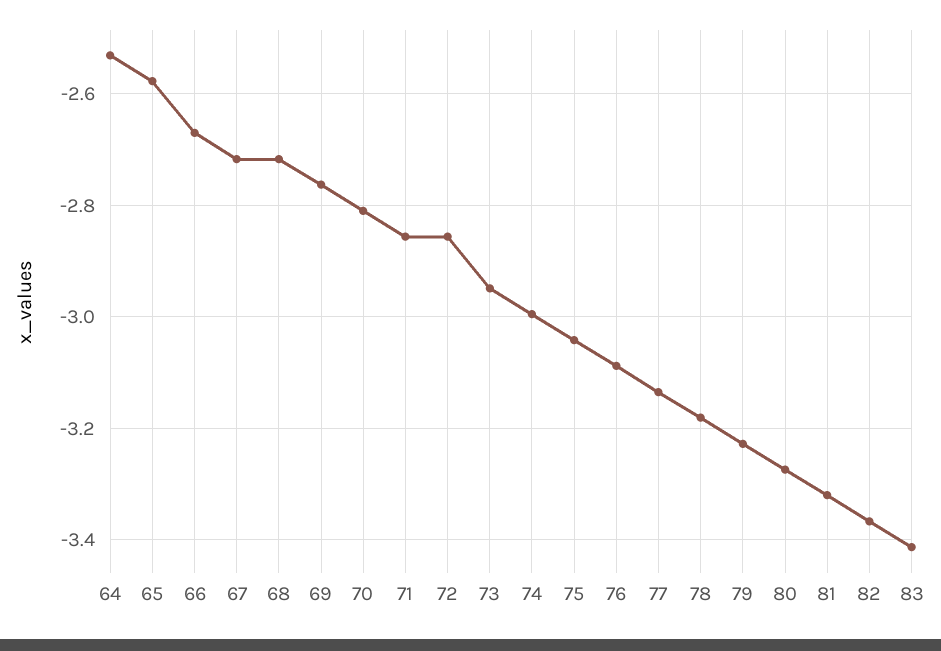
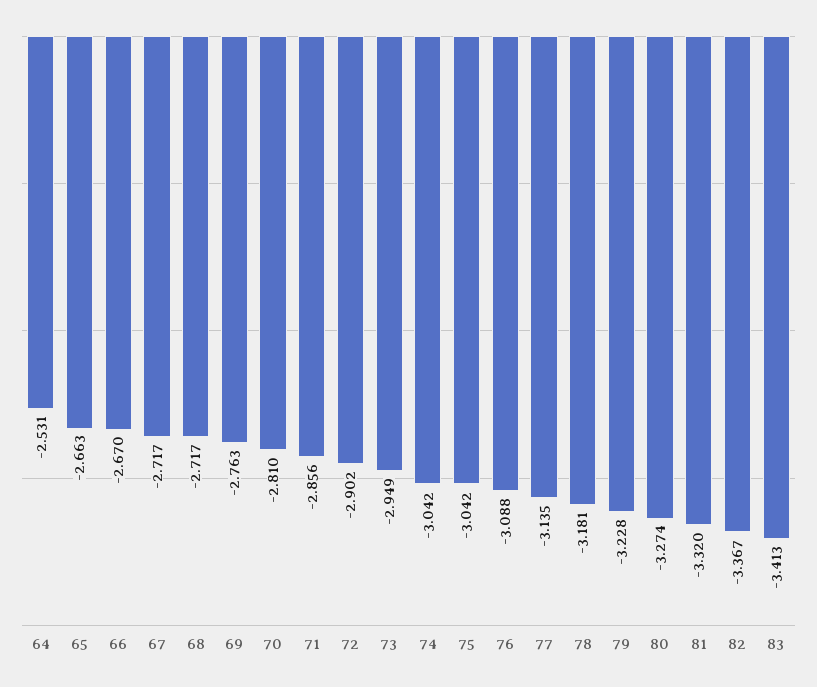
  {
    "64": -2.531,
-   "65": -2.58,
+   "65": -2.663,
    "66": -2.67,
    "67": -2.717,
    "68": -2.717,
    "69": -2.763,
    "70": -2.81,
    "71": -2.856,
-   "72": -2.86,
+   "72": -2.902,
    "73": -2.949,
-   "74": -3,
+   "74": -3.042,
    "75": -3.042,
    "76": -3.088,
    "77": -3.135,
    "78": -3.181,
    "79": -3.228,
    "80": -3.274,
    "81": -3.32,
    "82": -3.367,
    "83": -3.413
  }

